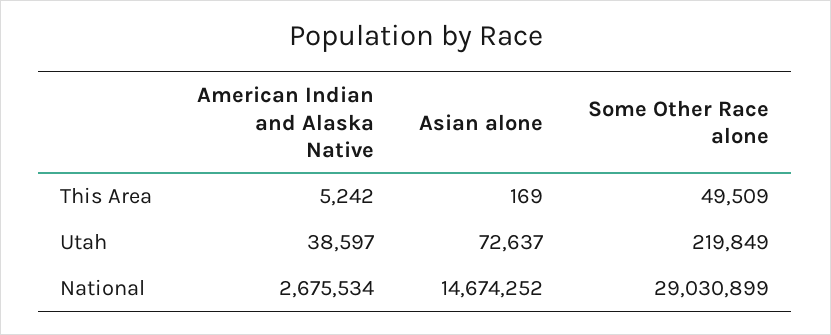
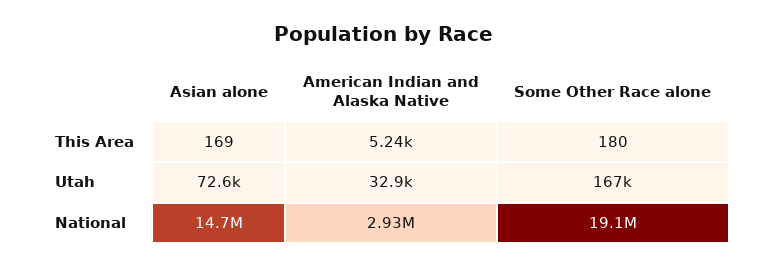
  {
    "American Indian and Alaska Native": {
      "This Area": 5242,
-     "Utah": 38597,
+     "Utah": 32900,
-     "National": 2675534
+     "National": 2930000
    },
    "Asian alone": {
      "This Area": 169,
      "Utah": 72637,
      "National": 14674252
    },
    "Some Other Race alone": {
-     "This Area": 49509,
+     "This Area": 180,
-     "Utah": 219849,
+     "Utah": 167000,
-     "National": 29030899
+     "National": 19100000
    }
  }

